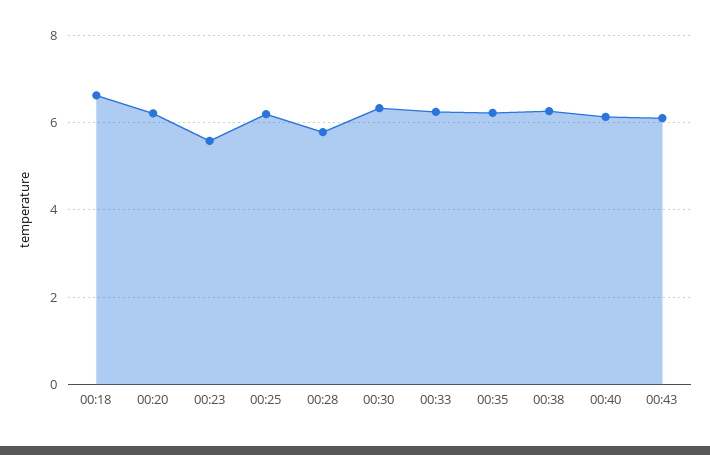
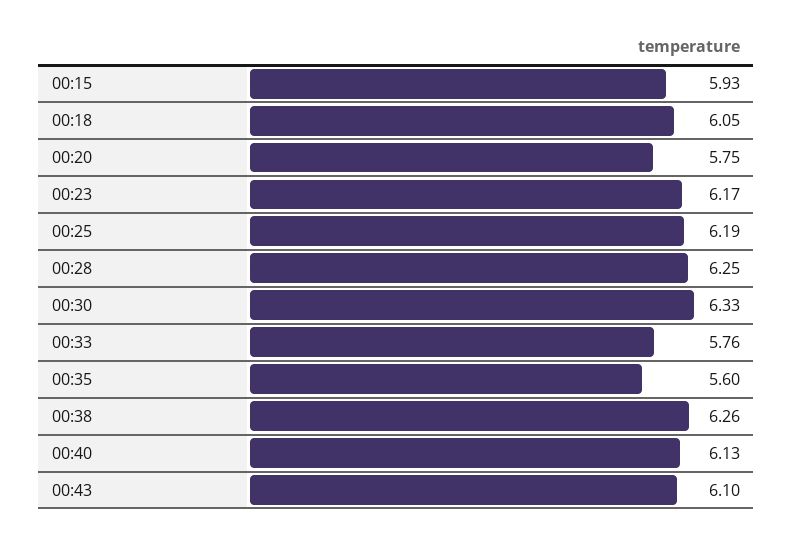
  {
-   "00:18": 6.6,
+   "00:18": 6.05,
-   "00:20": 6.2,
+   "00:20": 5.75,
-   "00:23": 5.6,
+   "00:23": 6.17,
    "00:25": 6.19,
-   "00:28": 5.8,
+   "00:28": 6.25,
    "00:30": 6.33,
-   "00:33": 6.2,
+   "00:33": 5.76,
-   "00:35": 6.2,
+   "00:35": 5.6,
    "00:38": 6.26,
    "00:40": 6.13,
-   "00:43": 6.1
+   "00:43": 6.1,
+   "00:15": 5.93
  }

